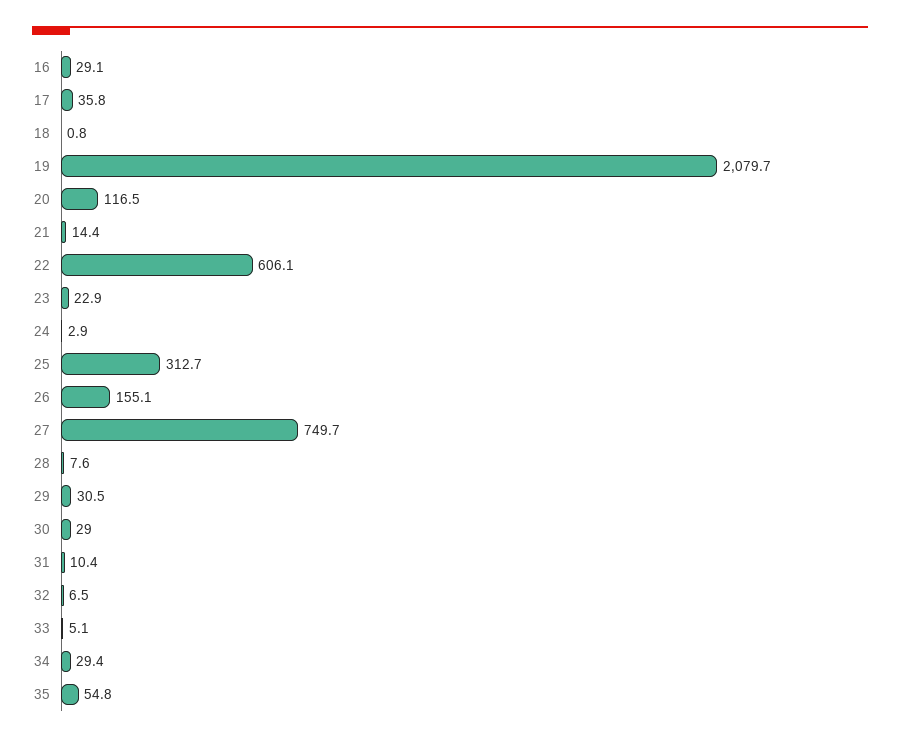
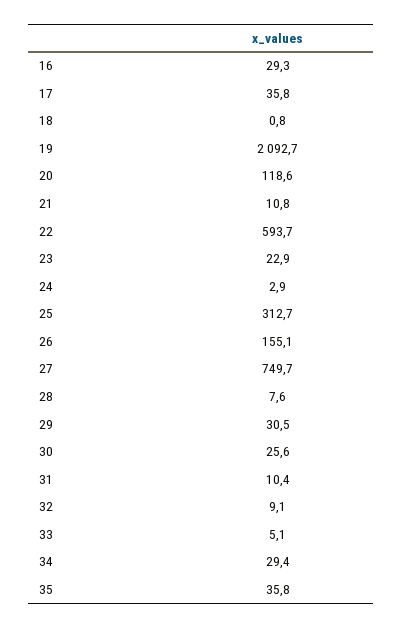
  {
-   "16": 29.1,
+   "16": 29.3,
    "17": 35.8,
    "18": 0.8,
-   "19": 2079.7,
+   "19": 2092.7,
-   "20": 116.5,
+   "20": 118.6,
-   "21": 14.4,
+   "21": 10.8,
-   "22": 606.1,
+   "22": 593.7,
    "23": 22.9,
    "24": 2.9,
    "25": 312.7,
    "26": 155.1,
    "27": 749.7,
    "28": 7.6,
    "29": 30.5,
-   "30": 29,
+   "30": 25.6,
    "31": 10.4,
-   "32": 6.5,
+   "32": 9.1,
    "33": 5.1,
    "34": 29.4,
-   "35": 54.8
+   "35": 35.8
  }

